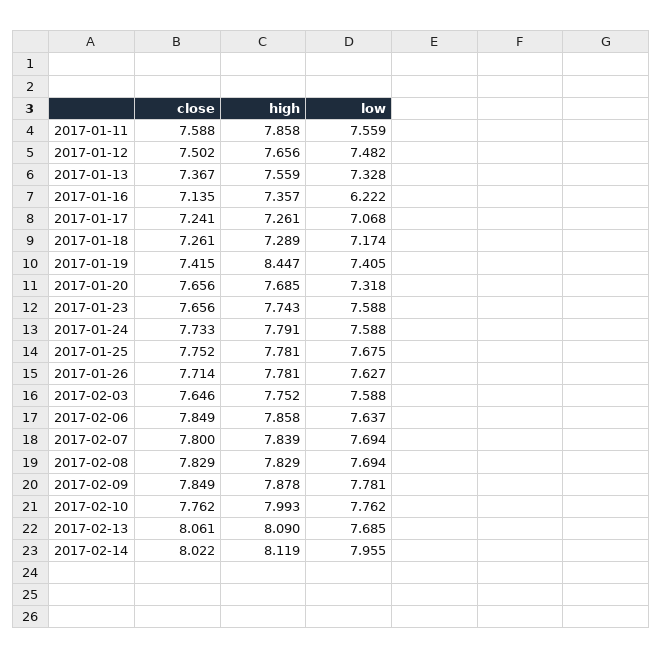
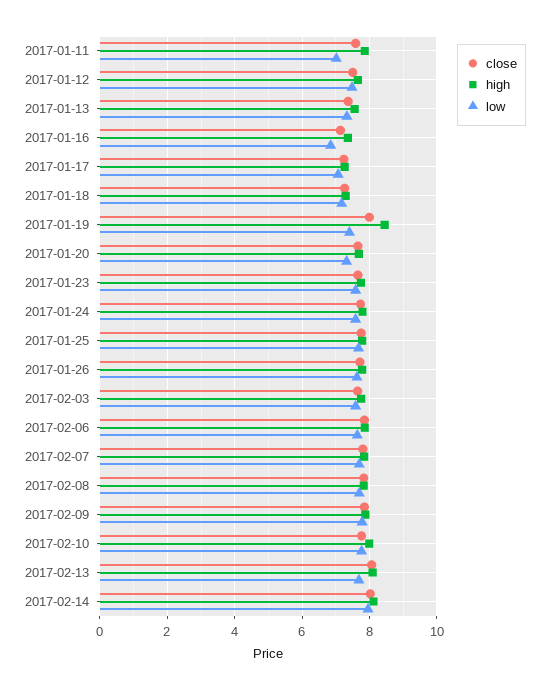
  {
    "close": {
      "2017-01-11": 7.588,
      "2017-01-12": 7.502,
      "2017-01-13": 7.367,
      "2017-01-16": 7.135,
      "2017-01-17": 7.241,
      "2017-01-18": 7.261,
-     "2017-01-19": 7.415,
+     "2017-01-19": 8,
      "2017-01-20": 7.656,
      "2017-01-23": 7.656,
      "2017-01-24": 7.733,
      "2017-01-25": 7.752,
      "2017-01-26": 7.714,
      "2017-02-03": 7.646,
      "2017-02-06": 7.849,
      "2017-02-07": 7.8,
      "2017-02-08": 7.829,
      "2017-02-09": 7.849,
      "2017-02-10": 7.762,
      "2017-02-13": 8.061,
      "2017-02-14": 8.022
    },
    "high": {
      "2017-01-11": 7.858,
      "2017-01-12": 7.656,
      "2017-01-13": 7.559,
      "2017-01-16": 7.357,
      "2017-01-17": 7.261,
      "2017-01-18": 7.289,
      "2017-01-19": 8.447,
      "2017-01-20": 7.685,
      "2017-01-23": 7.743,
      "2017-01-24": 7.791,
      "2017-01-25": 7.781,
      "2017-01-26": 7.781,
      "2017-02-03": 7.752,
      "2017-02-06": 7.858,
      "2017-02-07": 7.839,
      "2017-02-08": 7.829,
      "2017-02-09": 7.878,
      "2017-02-10": 7.993,
      "2017-02-13": 8.09,
      "2017-02-14": 8.119
    },
    "low": {
-     "2017-01-11": 7.559,
+     "2017-01-11": 7,
      "2017-01-12": 7.482,
      "2017-01-13": 7.328,
-     "2017-01-16": 6.222,
+     "2017-01-16": 6.8,
      "2017-01-17": 7.068,
      "2017-01-18": 7.174,
      "2017-01-19": 7.405,
      "2017-01-20": 7.318,
      "2017-01-23": 7.588,
      "2017-01-24": 7.588,
      "2017-01-25": 7.675,
      "2017-01-26": 7.627,
      "2017-02-03": 7.588,
      "2017-02-06": 7.637,
      "2017-02-07": 7.694,
      "2017-02-08": 7.694,
      "2017-02-09": 7.781,
      "2017-02-10": 7.762,
      "2017-02-13": 7.685,
      "2017-02-14": 7.955
    }
  }

